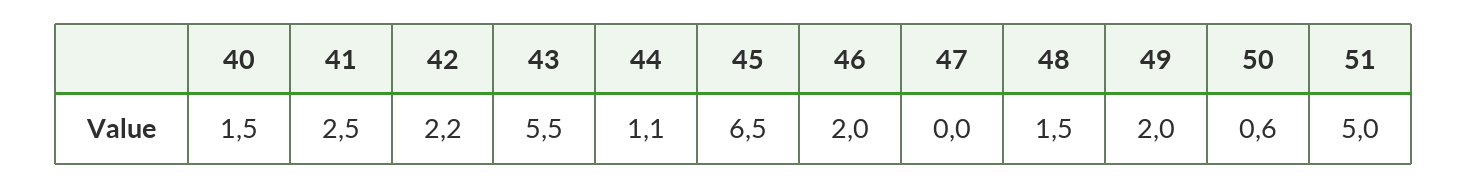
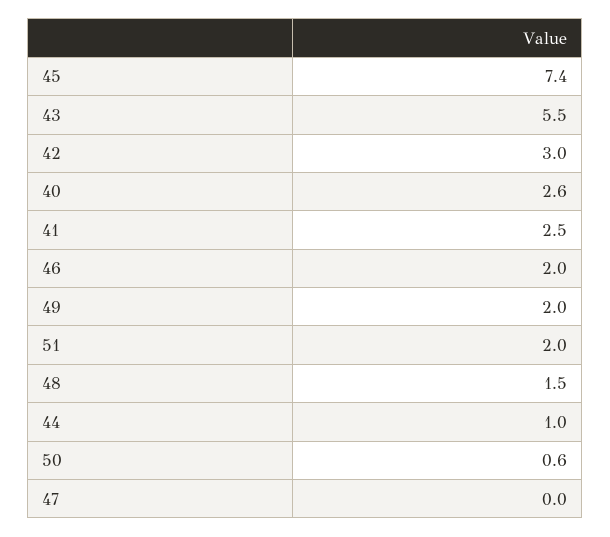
  {
-   "40": 1.5,
+   "40": 2.6,
    "41": 2.5,
-   "42": 2.2,
+   "42": 3,
    "43": 5.5,
-   "44": 1.1,
+   "44": 1,
-   "45": 6.5,
+   "45": 7.4,
    "46": 2,
    "47": 0,
    "48": 1.5,
    "49": 2,
    "50": 0.6,
-   "51": 5
+   "51": 2
  }

